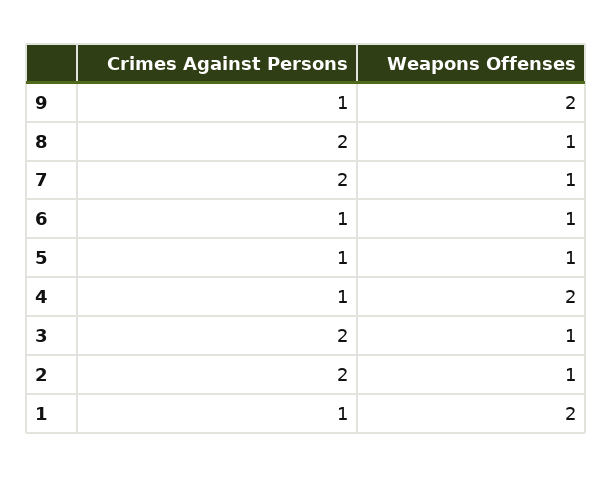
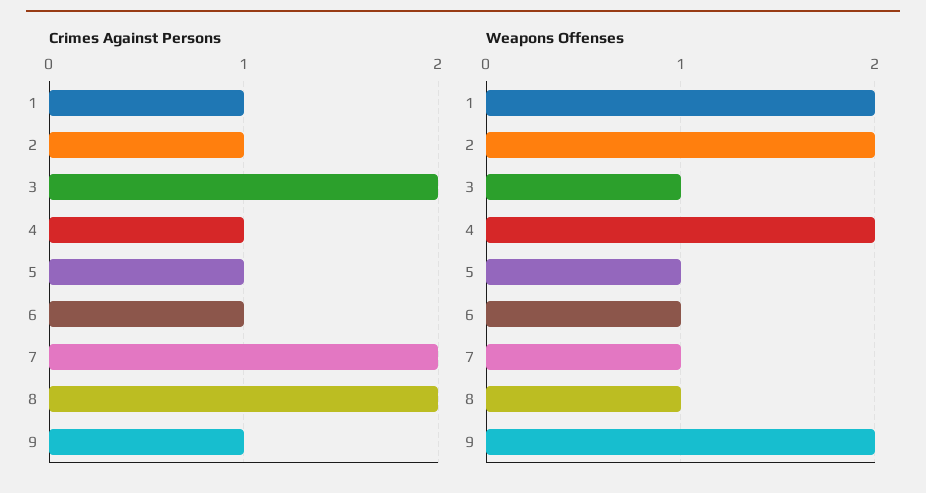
  {
    "Crimes Against Persons": {
      "9": 1,
      "8": 2,
      "7": 2,
      "6": 1,
      "5": 1,
      "4": 1,
      "3": 2,
-     "2": 2,
+     "2": 1,
      "1": 1
    },
    "Weapons Offenses": {
      "9": 2,
      "8": 1,
      "7": 1,
      "6": 1,
      "5": 1,
      "4": 2,
      "3": 1,
-     "2": 1,
+     "2": 2,
      "1": 2
    }
  }

